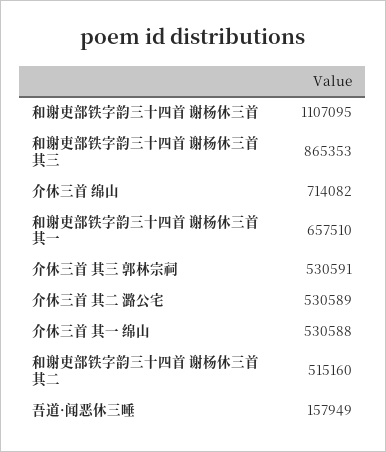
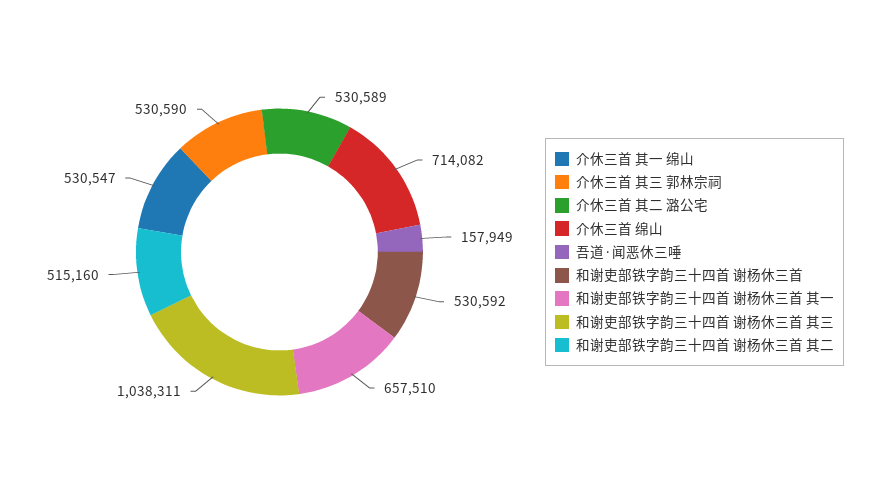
  {
-   "和谢吏部铁字韵三十四首 谢杨休三首": 1107095,
+   "和谢吏部铁字韵三十四首 谢杨休三首": 530592,
-   "和谢吏部铁字韵三十四首 谢杨休三首 其三": 865353,
+   "和谢吏部铁字韵三十四首 谢杨休三首 其三": 1038311,
    "介休三首 绵山": 714082,
    "和谢吏部铁字韵三十四首 谢杨休三首 其一": 657510,
-   "介休三首 其三 郭林宗祠": 530591,
+   "介休三首 其三 郭林宗祠": 530590,
    "介休三首 其二 潞公宅": 530589,
-   "介休三首 其一 绵山": 530588,
+   "介休三首 其一 绵山": 530547,
    "和谢吏部铁字韵三十四首 谢杨休三首 其二": 515160,
    "吾道·闻恶休三唾": 157949
  }

